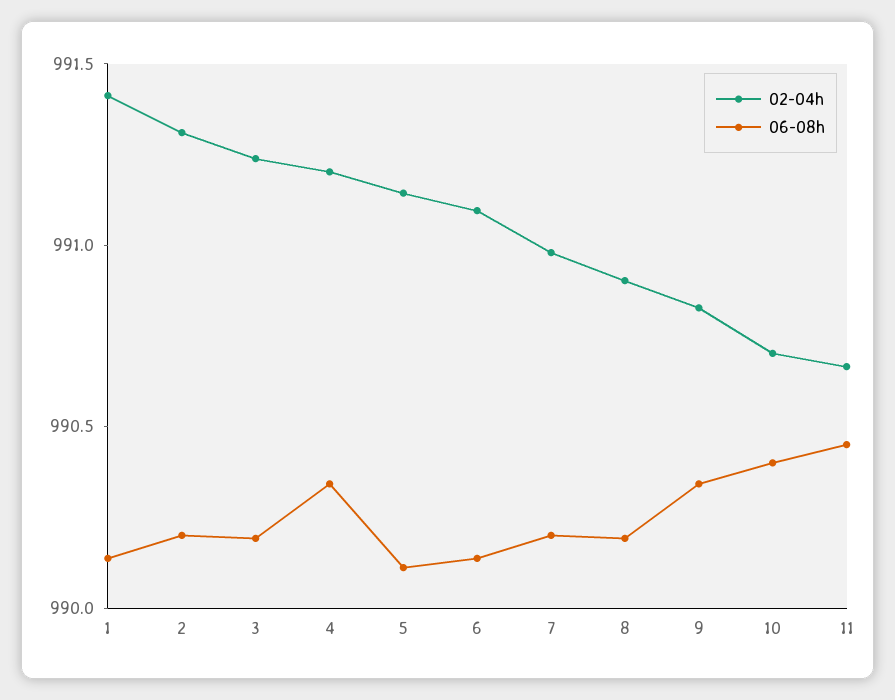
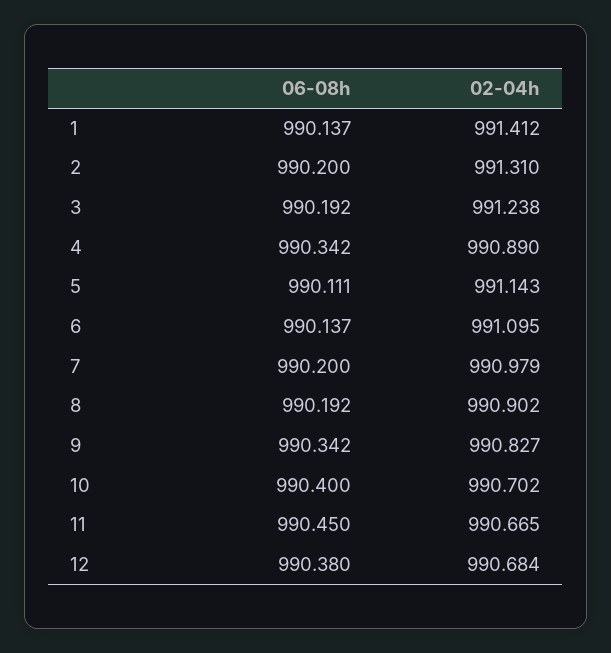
  {
    "02-04h": {
      "1": 991.412,
      "2": 991.31,
      "3": 991.238,
-     "4": 991.2,
+     "4": 990.89,
      "5": 991.143,
      "6": 991.095,
      "7": 990.979,
      "8": 990.902,
      "9": 990.827,
      "10": 990.702,
-     "11": 990.665
+     "11": 990.665,
+     "12": 990.684
    },
    "06-08h": {
      "1": 990.137,
      "2": 990.2,
      "3": 990.192,
      "4": 990.342,
      "5": 990.111,
      "6": 990.137,
      "7": 990.2,
      "8": 990.192,
      "9": 990.342,
      "10": 990.4,
-     "11": 990.45
+     "11": 990.45,
+     "12": 990.38
    }
  }

